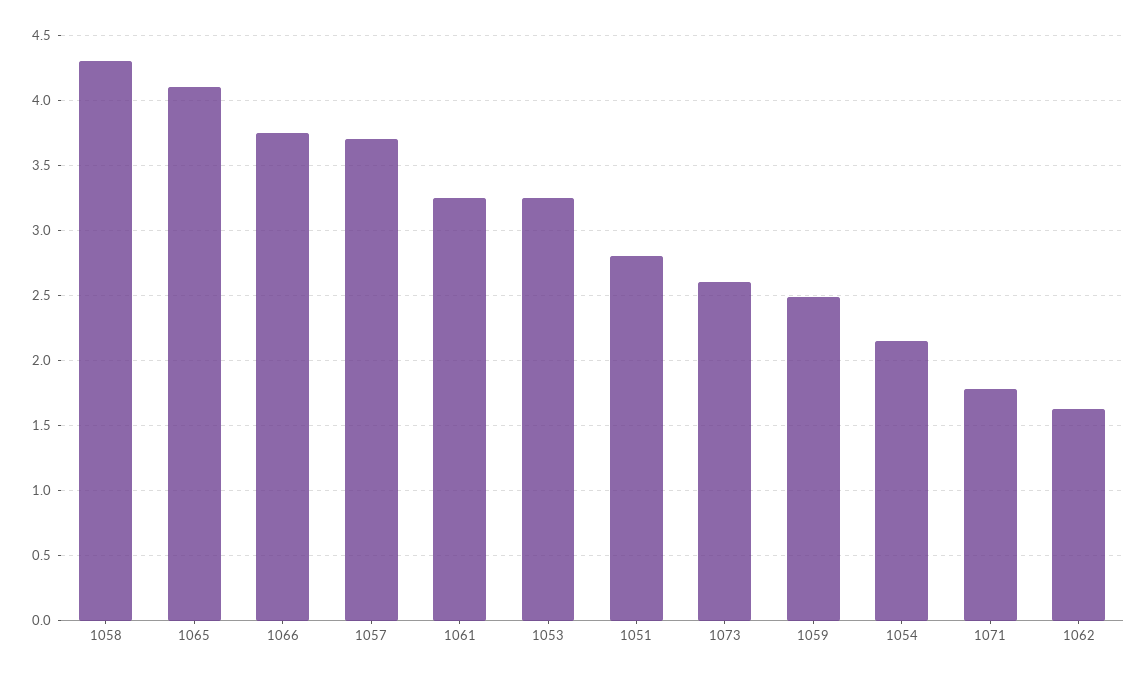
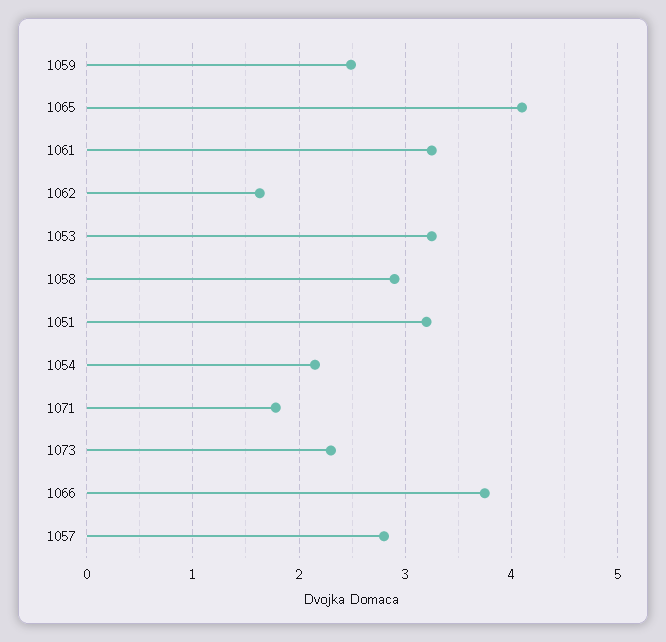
  {
-   "1058": 4.3,
+   "1058": 2.9,
    "1065": 4.1,
    "1066": 3.75,
-   "1057": 3.7,
+   "1057": 2.8,
    "1061": 3.25,
    "1053": 3.25,
-   "1051": 2.8,
+   "1051": 3.2,
-   "1073": 2.6,
+   "1073": 2.3,
    "1059": 2.5,
    "1054": 2.15,
    "1071": 1.8,
    "1062": 1.65
  }

